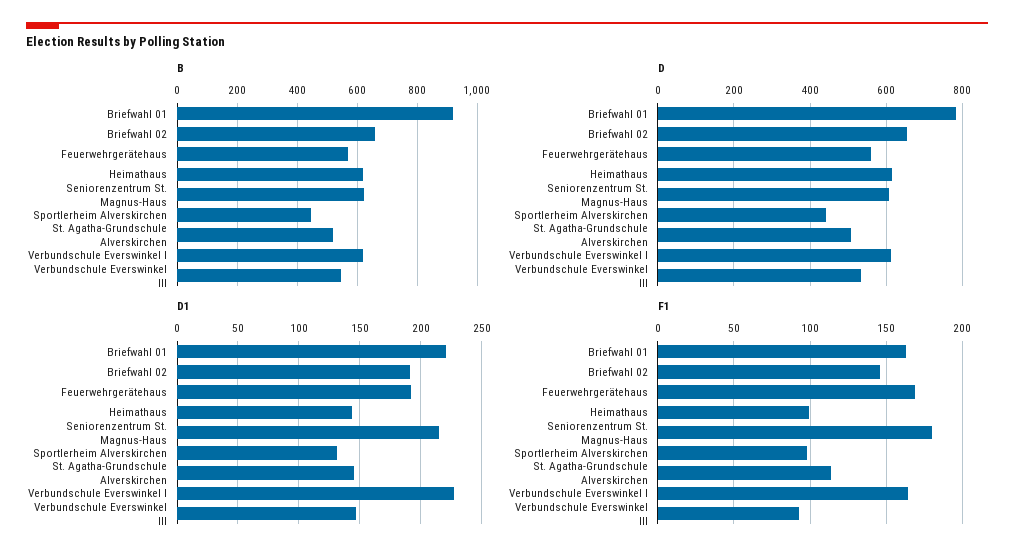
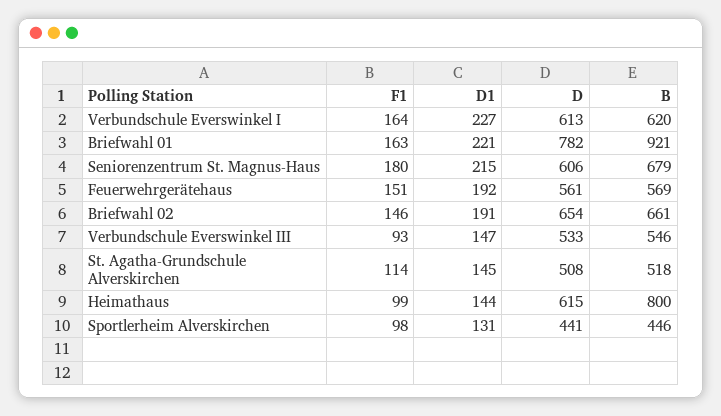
  {
    "B": {
      "Briefwahl 01": 921,
      "Briefwahl 02": 661,
      "Feuerwehrgerätehaus": 569,
-     "Heimathaus": 620,
+     "Heimathaus": 800,
-     "Seniorenzentrum St. Magnus-Haus": 620,
+     "Seniorenzentrum St. Magnus-Haus": 679,
      "Sportlerheim Alverskirchen": 446,
      "St. Agatha-Grundschule Alverskirchen": 518,
      "Verbundschule Everswinkel I": 620,
      "Verbundschule Everswinkel III": 546
    },
    "D": {
      "Briefwahl 01": 782,
      "Briefwahl 02": 654,
      "Feuerwehrgerätehaus": 561,
      "Heimathaus": 615,
      "Seniorenzentrum St. Magnus-Haus": 606,
      "Sportlerheim Alverskirchen": 441,
      "St. Agatha-Grundschule Alverskirchen": 508,
      "Verbundschule Everswinkel I": 613,
      "Verbundschule Everswinkel III": 533
    },
    "D1": {
      "Briefwahl 01": 221,
      "Briefwahl 02": 191,
      "Feuerwehrgerätehaus": 192,
      "Heimathaus": 144,
      "Seniorenzentrum St. Magnus-Haus": 215,
      "Sportlerheim Alverskirchen": 131,
      "St. Agatha-Grundschule Alverskirchen": 145,
      "Verbundschule Everswinkel I": 227,
      "Verbundschule Everswinkel III": 147
    },
    "F1": {
      "Briefwahl 01": 163,
      "Briefwahl 02": 146,
-     "Feuerwehrgerätehaus": 170,
+     "Feuerwehrgerätehaus": 151,
      "Heimathaus": 99,
      "Seniorenzentrum St. Magnus-Haus": 180,
      "Sportlerheim Alverskirchen": 98,
      "St. Agatha-Grundschule Alverskirchen": 114,
      "Verbundschule Everswinkel I": 164,
      "Verbundschule Everswinkel III": 93
    }
  }

